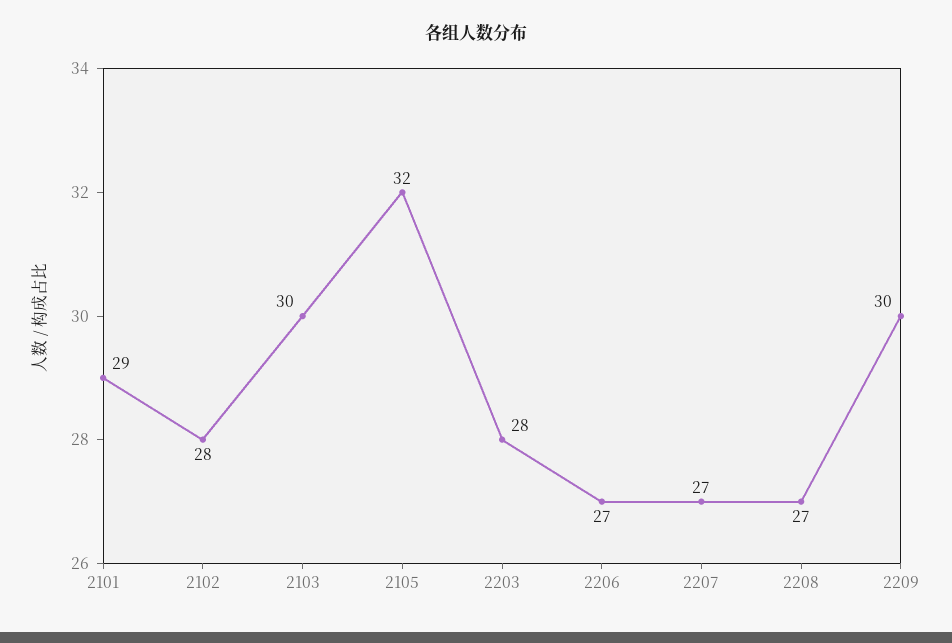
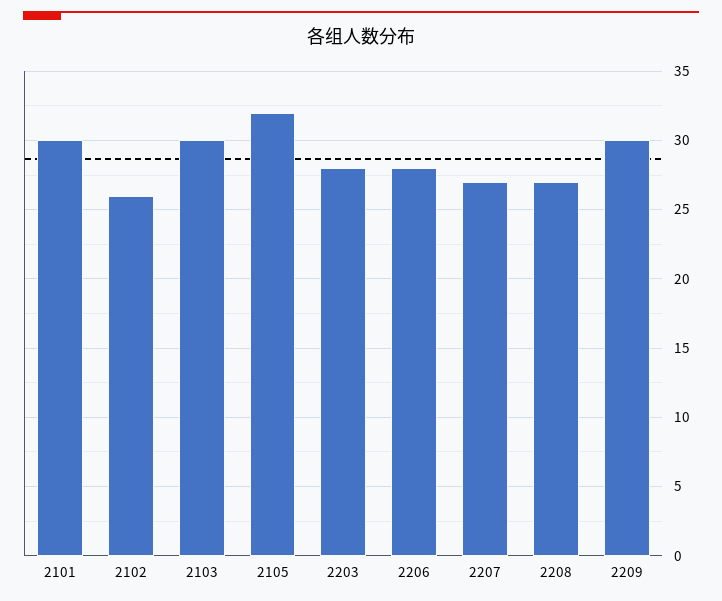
  {
-   "2101": 29,
+   "2101": 30,
-   "2102": 28,
+   "2102": 26,
    "2103": 30,
    "2105": 32,
    "2203": 28,
-   "2206": 27,
+   "2206": 28,
    "2207": 27,
    "2208": 27,
    "2209": 30
  }

